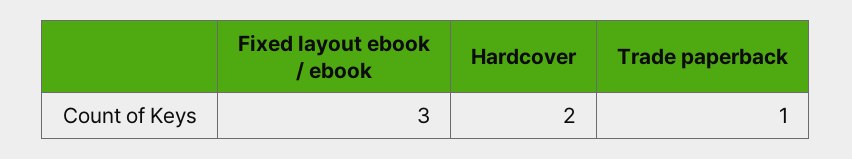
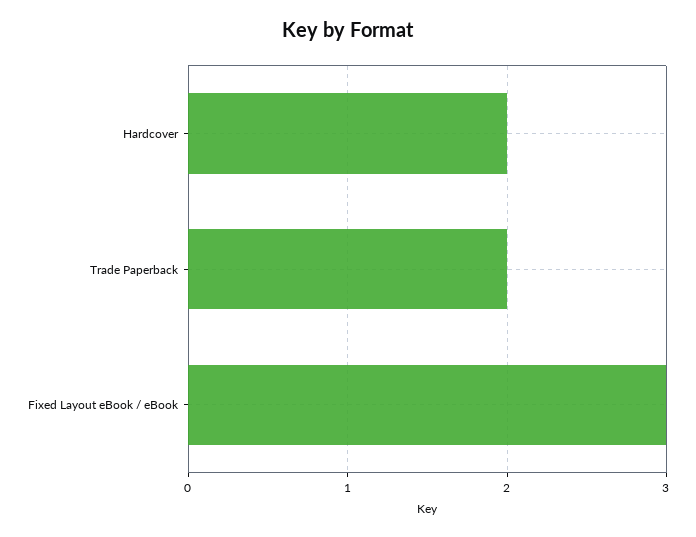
  {
    "Fixed layout ebook / ebook": 3,
    "Hardcover": 2,
-   "Trade paperback": 1
+   "Trade paperback": 2
  }

